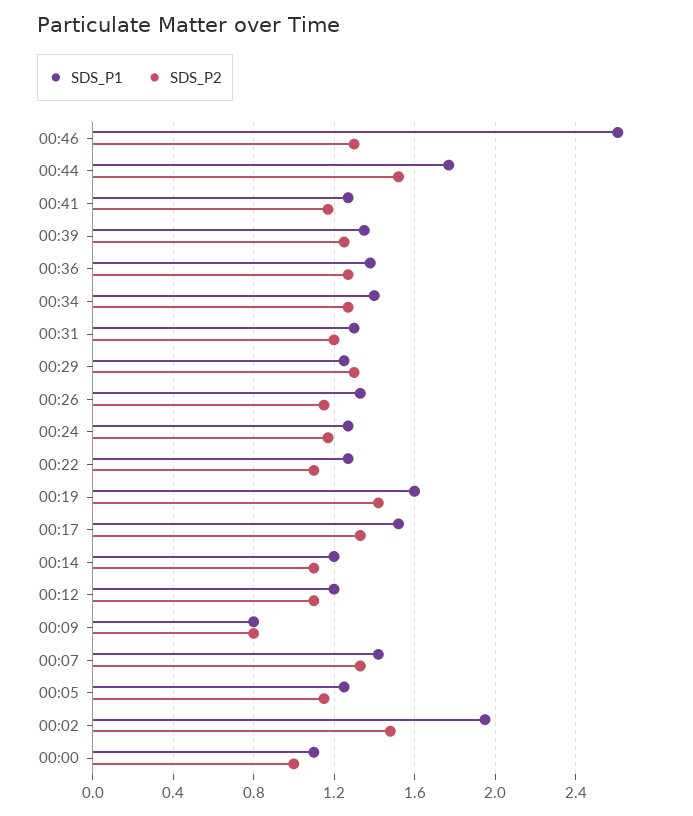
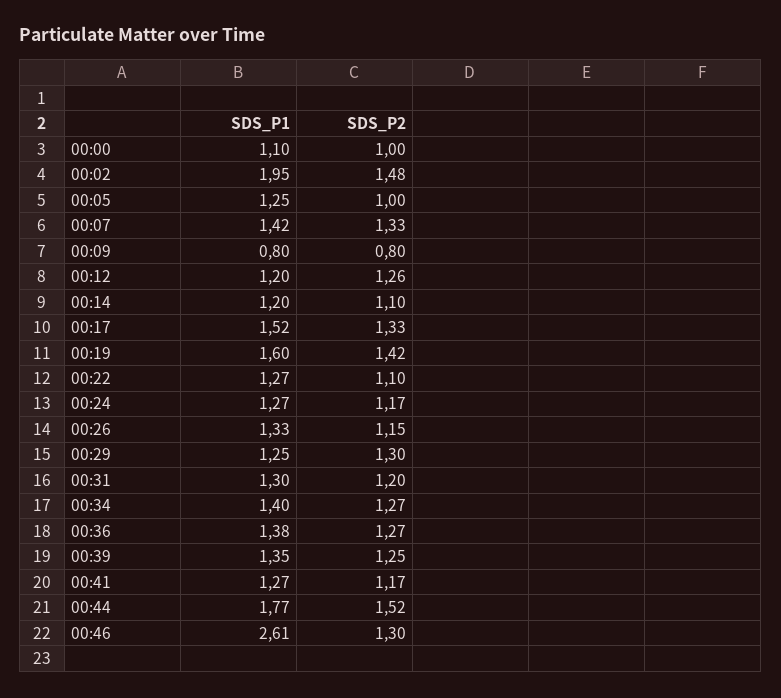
  {
    "SDS_P1": {
      "00:46": 2.61,
      "00:44": 1.77,
      "00:41": 1.27,
      "00:39": 1.35,
      "00:36": 1.38,
      "00:34": 1.4,
      "00:31": 1.3,
      "00:29": 1.25,
      "00:26": 1.33,
      "00:24": 1.27,
      "00:22": 1.27,
      "00:19": 1.6,
      "00:17": 1.52,
      "00:14": 1.2,
      "00:12": 1.2,
      "00:09": 0.8,
      "00:07": 1.42,
      "00:05": 1.25,
      "00:02": 1.95,
      "00:00": 1.1
    },
    "SDS_P2": {
      "00:46": 1.3,
      "00:44": 1.52,
      "00:41": 1.17,
      "00:39": 1.25,
      "00:36": 1.27,
      "00:34": 1.27,
      "00:31": 1.2,
      "00:29": 1.3,
      "00:26": 1.15,
      "00:24": 1.17,
      "00:22": 1.1,
      "00:19": 1.42,
      "00:17": 1.33,
      "00:14": 1.1,
-     "00:12": 1.1,
+     "00:12": 1.26,
      "00:09": 0.8,
      "00:07": 1.33,
-     "00:05": 1.15,
+     "00:05": 1,
      "00:02": 1.48,
      "00:00": 1
    }
  }

